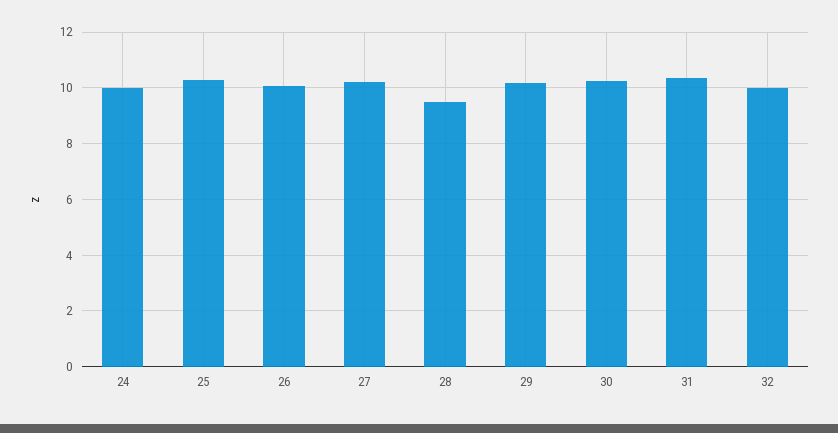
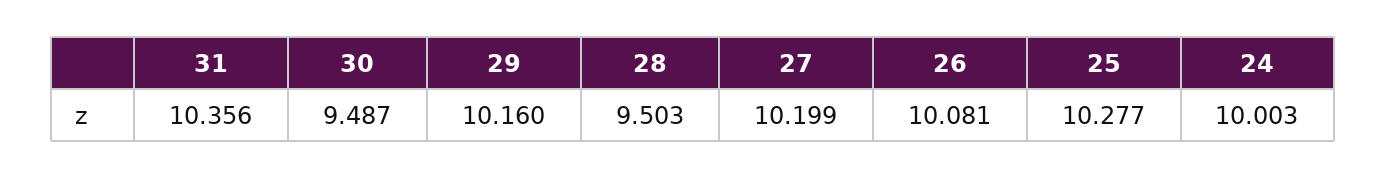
  {
    "24": 10.003,
    "25": 10.277,
    "26": 10.081,
    "27": 10.199,
    "28": 9.503,
    "29": 10.16,
-   "30": 10.25,
+   "30": 9.487,
-   "31": 10.356,
+   "31": 10.356
-   "32": 10
  }

